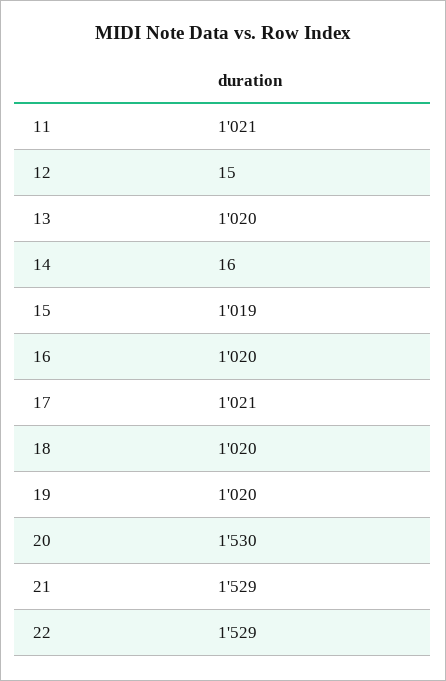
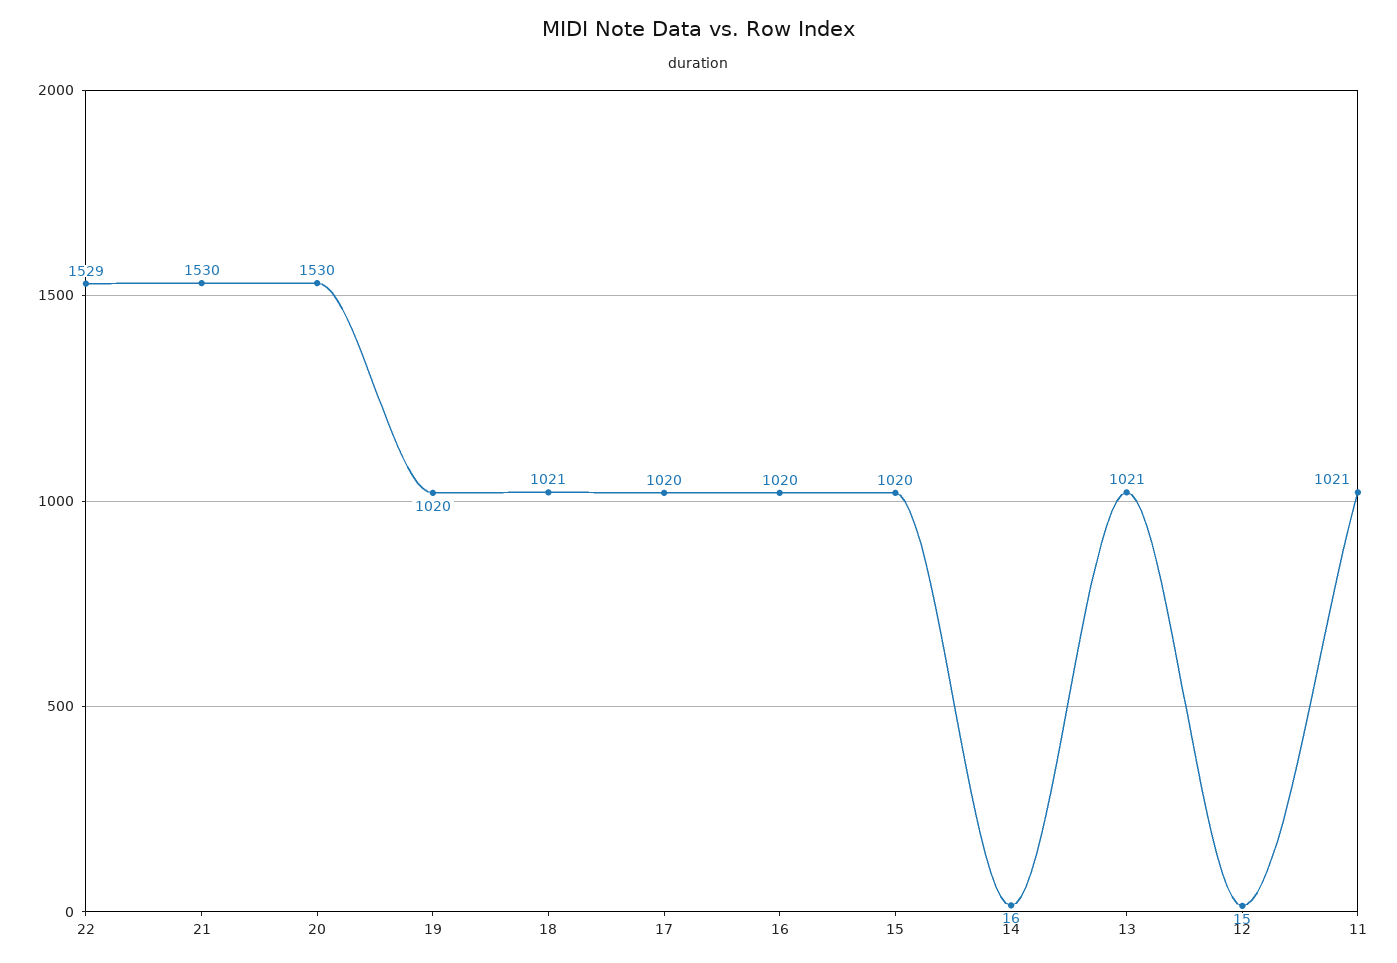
  {
    "11": 1021,
    "12": 15,
-   "13": 1020,
+   "13": 1021,
    "14": 16,
-   "15": 1019,
+   "15": 1020,
    "16": 1020,
-   "17": 1021,
+   "17": 1020,
-   "18": 1020,
+   "18": 1021,
    "19": 1020,
    "20": 1530,
-   "21": 1529,
+   "21": 1530,
    "22": 1529
  }

